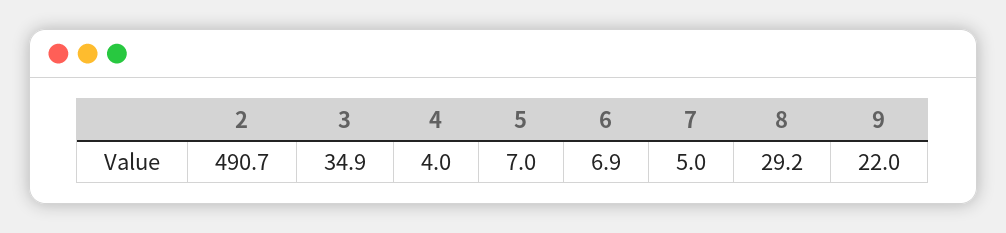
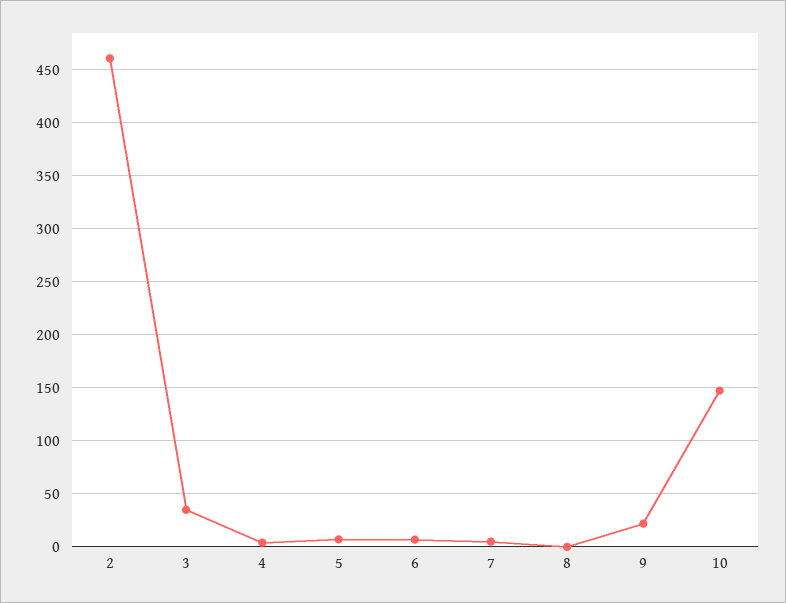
  {
-   "2": 490.7,
+   "2": 460,
    "3": 34.9,
    "4": 4,
    "5": 7,
    "6": 6.9,
    "7": 5,
-   "8": 29.2,
+   "8": 0,
-   "9": 22
+   "9": 22,
+   "10": 150
  }

